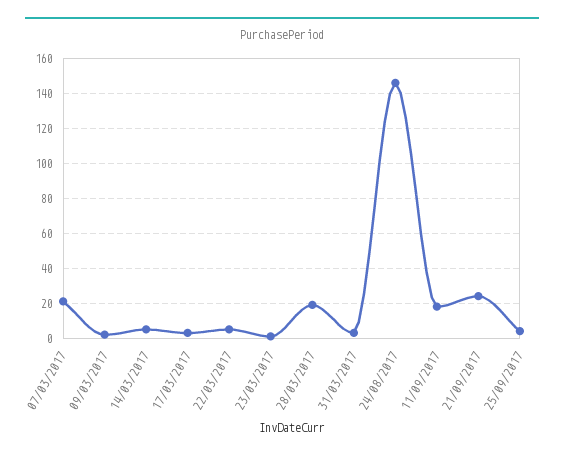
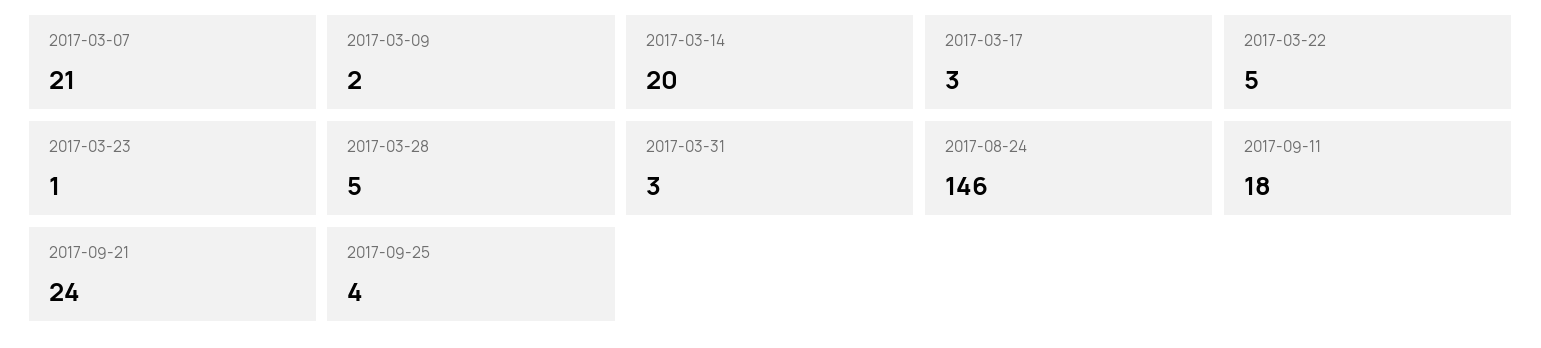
  {
    "07/03/2017": 21,
    "09/03/2017": 2,
-   "14/03/2017": 5,
+   "14/03/2017": 20,
    "17/03/2017": 3,
    "22/03/2017": 5,
    "23/03/2017": 1,
-   "28/03/2017": 20,
+   "28/03/2017": 5,
    "31/03/2017": 3,
    "24/08/2017": 146,
    "11/09/2017": 18,
    "21/09/2017": 24,
    "25/09/2017": 4
  }

